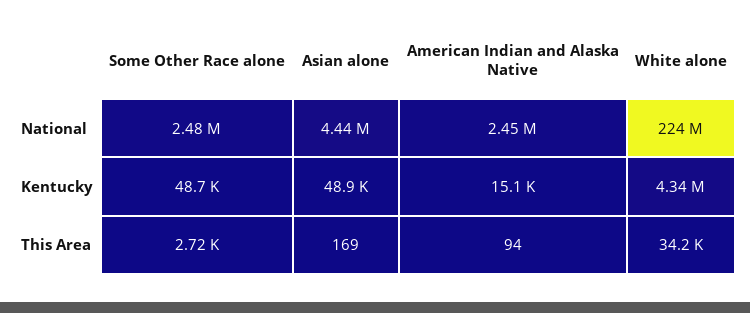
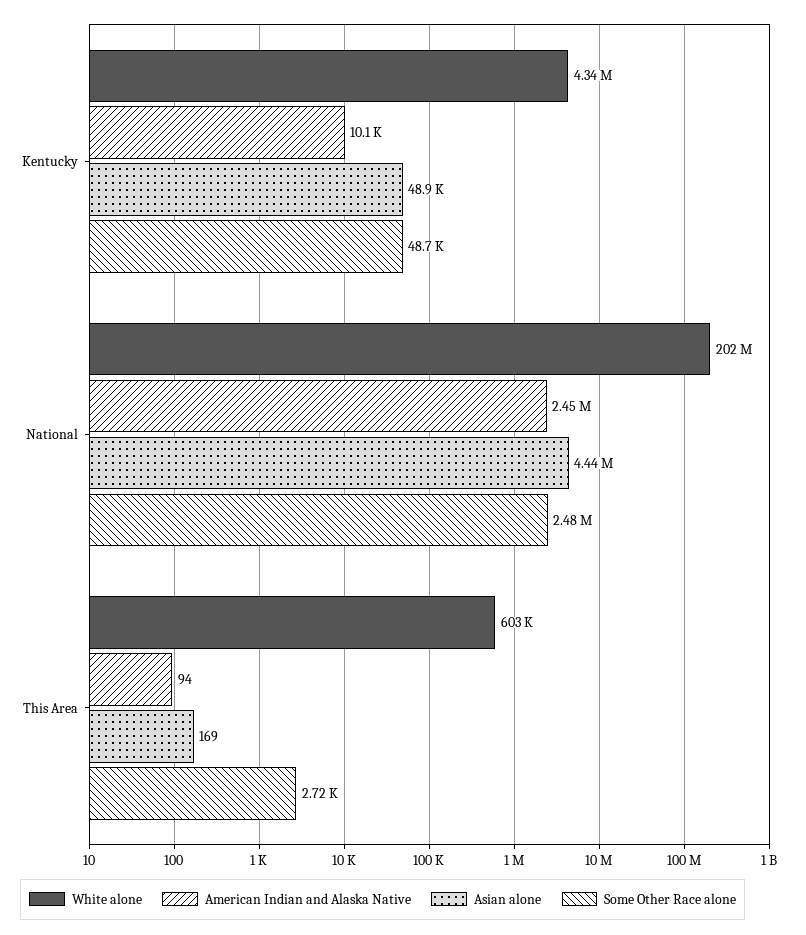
  {
    "Some Other Race alone": {
      "National": 2480000,
      "Kentucky": 48700,
      "This Area": 2720
    },
    "Asian alone": {
      "National": 4440000,
      "Kentucky": 48900,
      "This Area": 169
    },
    "American Indian and Alaska Native": {
      "National": 2450000,
-     "Kentucky": 15100,
+     "Kentucky": 10100,
      "This Area": 94
    },
    "White alone": {
-     "National": 224000000,
+     "National": 202000000,
      "Kentucky": 4340000,
-     "This Area": 34200
+     "This Area": 603000
    }
  }

